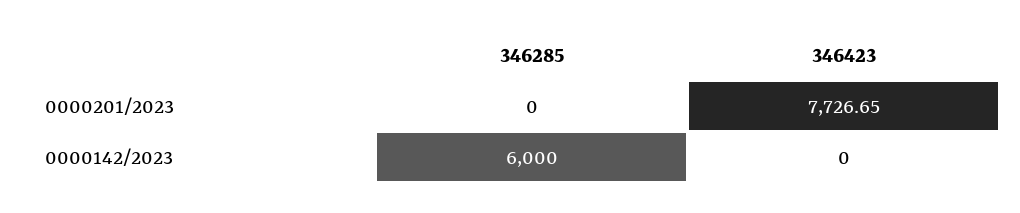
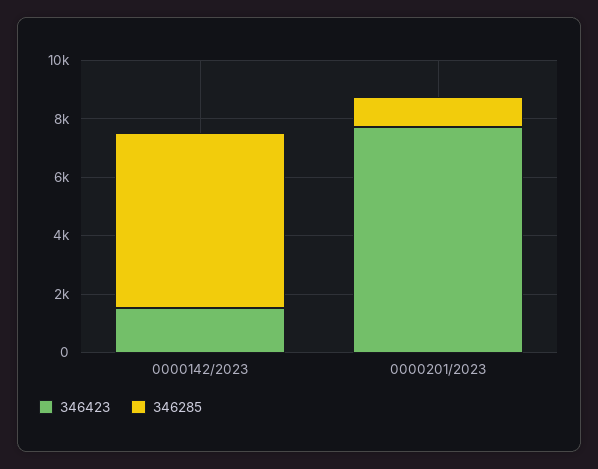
  {
    "346285": {
-     "0000201/2023": 0,
+     "0000201/2023": 1000,
      "0000142/2023": 6000
    },
    "346423": {
      "0000201/2023": 7726.65,
-     "0000142/2023": 0
+     "0000142/2023": 1500
    }
  }

